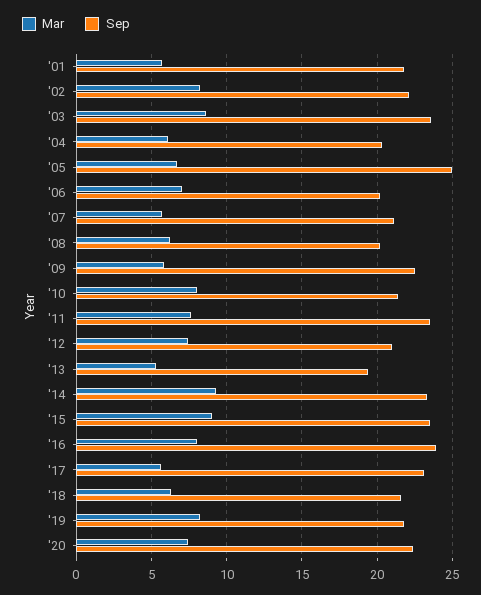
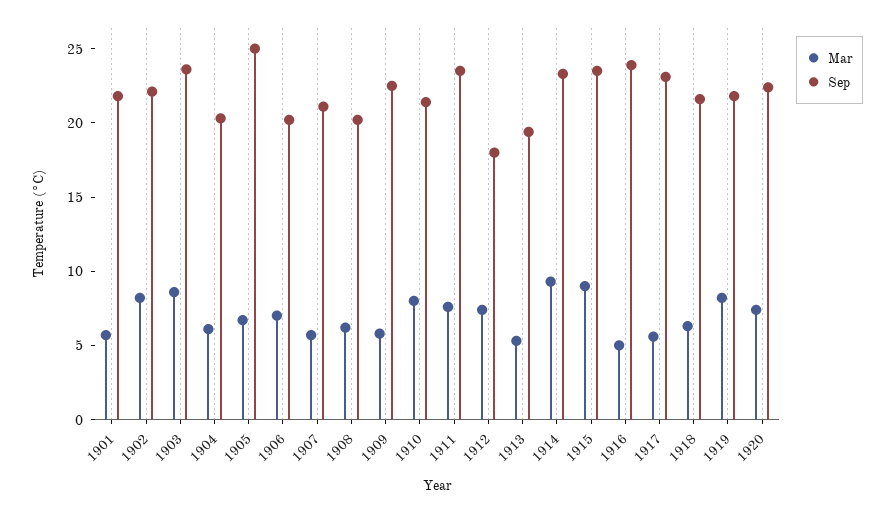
  {
    "Mar": {
      "'01": 5.5,
      "'02": 8,
      "'03": 8.5,
      "'04": 6,
      "'05": 6.5,
      "'06": 7,
      "'07": 5.5,
      "'08": 6,
      "'09": 6,
      "'10": 8,
      "'11": 7.5,
      "'12": 7.5,
      "'13": 5.5,
      "'14": 9.5,
      "'15": 9,
-     "'16": 8,
+     "'16": 5,
      "'17": 5.5,
      "'18": 6.5,
      "'19": 8,
      "'20": 7.5
    },
    "Sep": {
      "'01": 22,
      "'02": 22,
      "'03": 23.5,
      "'04": 20.5,
      "'05": 25,
      "'06": 20,
      "'07": 21,
      "'08": 20,
      "'09": 22.5,
      "'10": 21.5,
      "'11": 23.5,
-     "'12": 21,
+     "'12": 18,
      "'13": 19.5,
      "'14": 23.5,
      "'15": 23.5,
      "'16": 24,
      "'17": 23,
      "'18": 21.5,
      "'19": 22,
      "'20": 22.5
    }
  }

